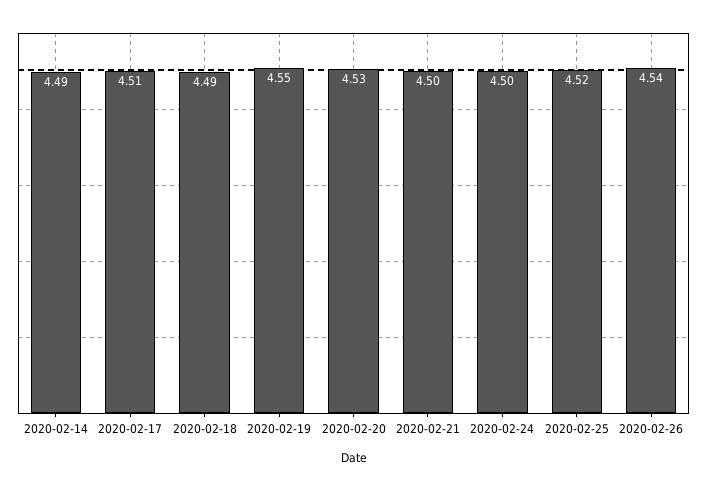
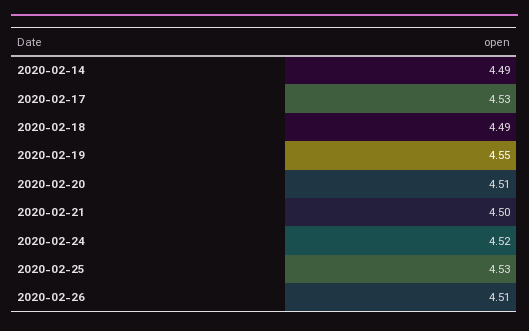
  {
    "2020-02-14": 4.49,
-   "2020-02-17": 4.51,
+   "2020-02-17": 4.53,
    "2020-02-18": 4.49,
    "2020-02-19": 4.55,
-   "2020-02-20": 4.53,
+   "2020-02-20": 4.51,
    "2020-02-21": 4.5,
-   "2020-02-24": 4.5,
+   "2020-02-24": 4.52,
-   "2020-02-25": 4.52,
+   "2020-02-25": 4.53,
-   "2020-02-26": 4.54
+   "2020-02-26": 4.51
  }

